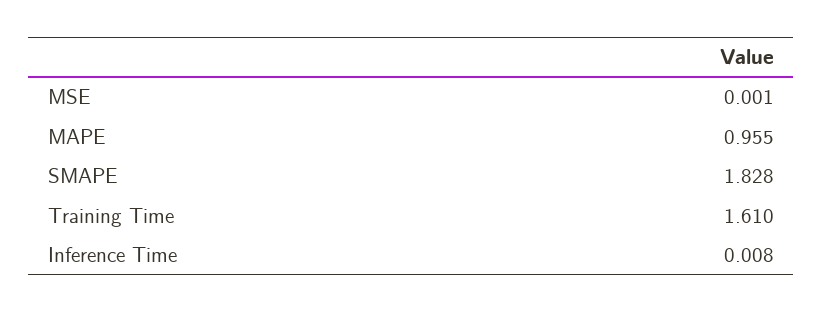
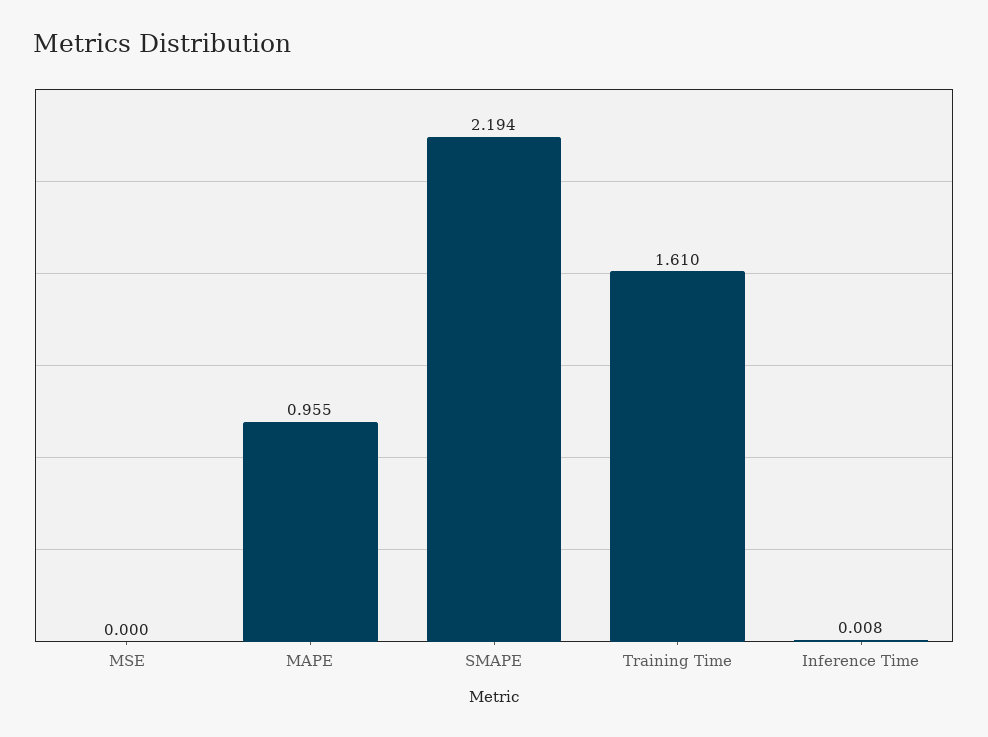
  {
-   "MSE": 0.001,
+   "MSE": 0,
    "MAPE": 0.955,
-   "SMAPE": 1.828,
+   "SMAPE": 2.194,
    "Training Time": 1.61,
    "Inference Time": 0.008
  }

